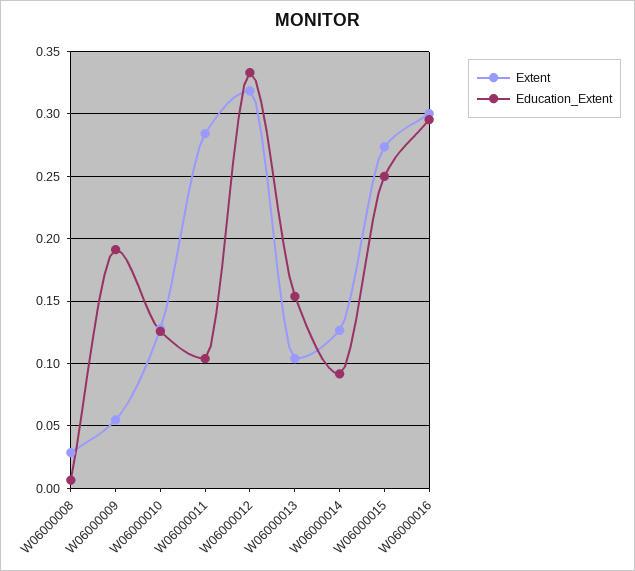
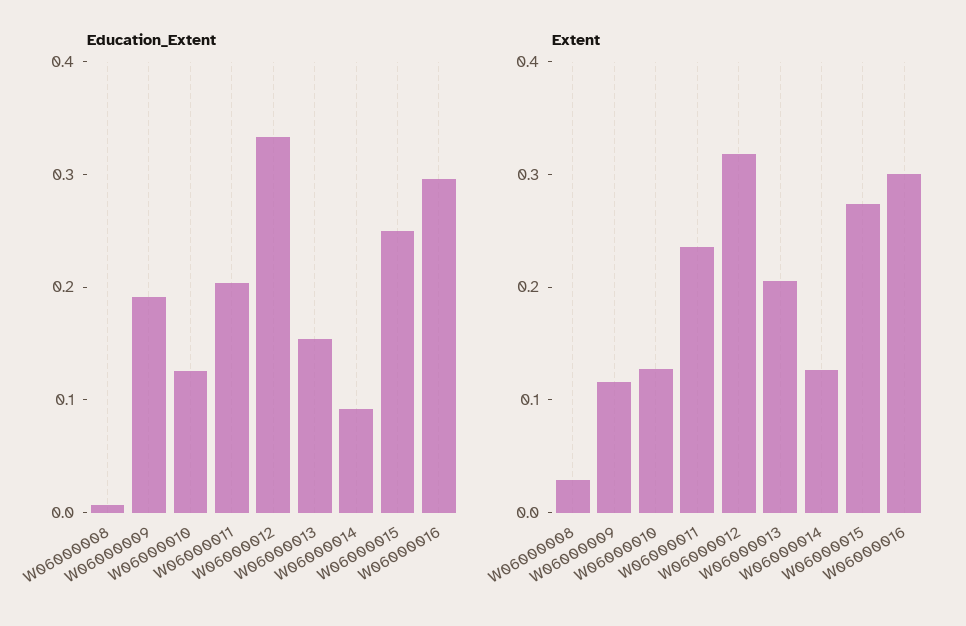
  {
    "Extent": {
      "W06000008": 0.03,
-     "W06000009": 0.055,
+     "W06000009": 0.12,
      "W06000010": 0.13,
-     "W06000011": 0.285,
+     "W06000011": 0.24,
      "W06000012": 0.32,
-     "W06000013": 0.105,
+     "W06000013": 0.2,
      "W06000014": 0.125,
      "W06000015": 0.275,
      "W06000016": 0.3
    },
    "Education_Extent": {
      "W06000008": 0.005,
      "W06000009": 0.19,
      "W06000010": 0.125,
-     "W06000011": 0.105,
+     "W06000011": 0.2,
      "W06000012": 0.335,
      "W06000013": 0.155,
      "W06000014": 0.09,
      "W06000015": 0.25,
      "W06000016": 0.295
    }
  }

